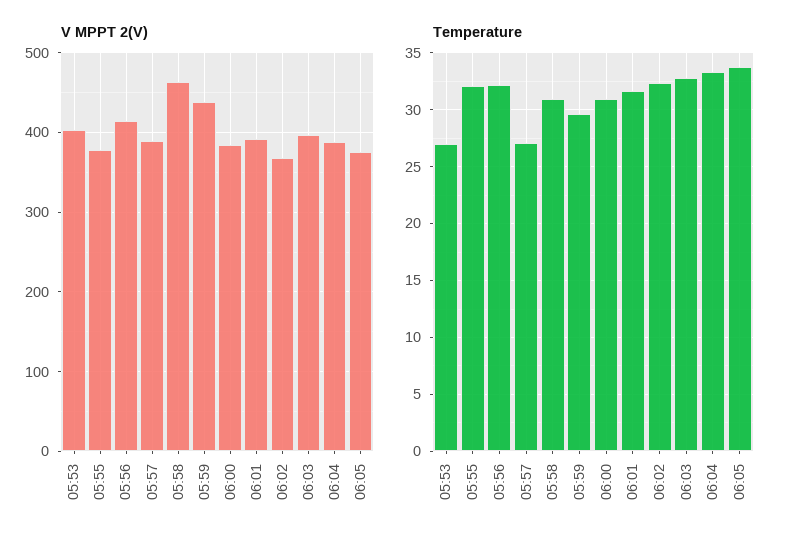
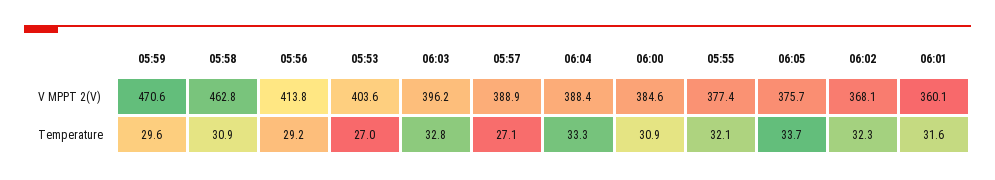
  {
    "V MPPT 2(V)": {
      "05:53": 403.6,
      "05:55": 377.4,
      "05:56": 413.8,
      "05:57": 388.9,
      "05:58": 462.8,
-     "05:59": 440,
+     "05:59": 470.6,
      "06:00": 384.6,
-     "06:01": 390,
+     "06:01": 360.1,
      "06:02": 368.1,
      "06:03": 396.2,
      "06:04": 388.4,
      "06:05": 375.7
    },
    "Temperature": {
      "05:53": 27,
      "05:55": 32.1,
-     "05:56": 32,
+     "05:56": 29.2,
      "05:57": 27.1,
      "05:58": 30.9,
      "05:59": 29.6,
      "06:00": 30.9,
      "06:01": 31.6,
      "06:02": 32.3,
      "06:03": 32.8,
      "06:04": 33.3,
      "06:05": 33.7
    }
  }

